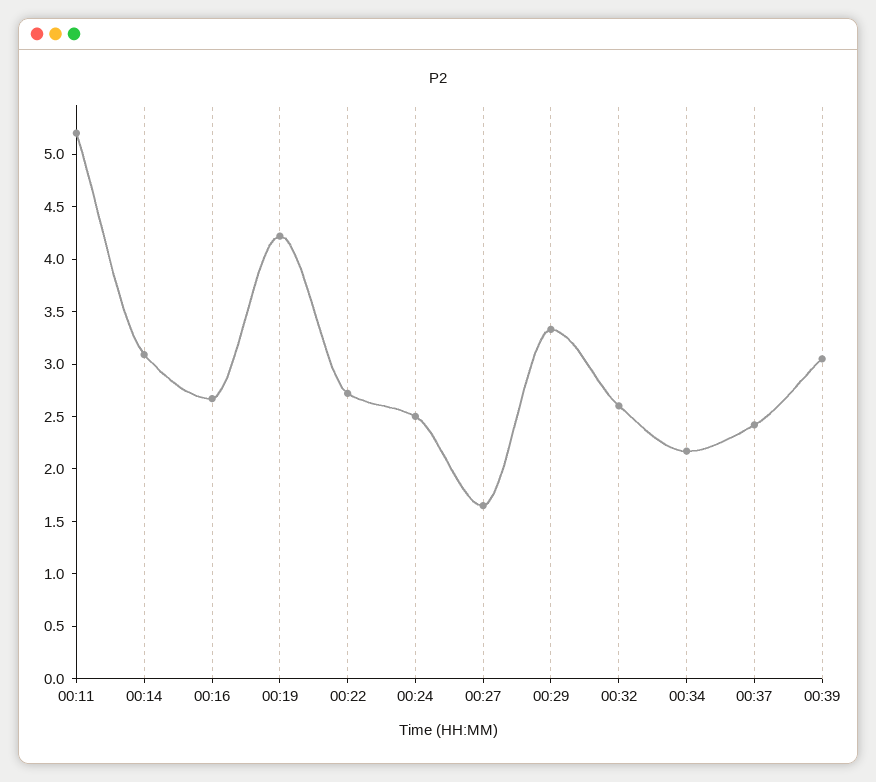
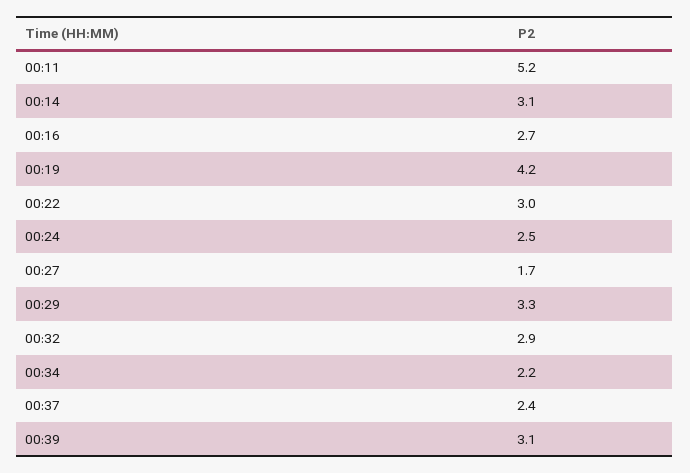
  {
    "00:11": 5.2,
    "00:14": 3.1,
    "00:16": 2.7,
    "00:19": 4.2,
-   "00:22": 2.7,
+   "00:22": 3,
    "00:24": 2.5,
    "00:27": 1.7,
    "00:29": 3.3,
-   "00:32": 2.6,
+   "00:32": 2.9,
    "00:34": 2.2,
    "00:37": 2.4,
    "00:39": 3.1
  }

